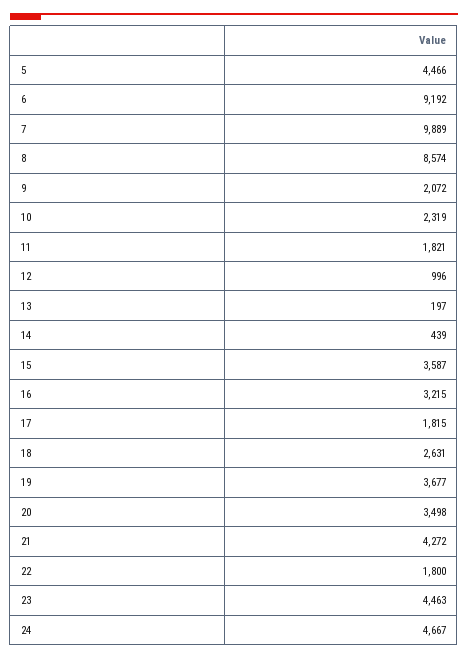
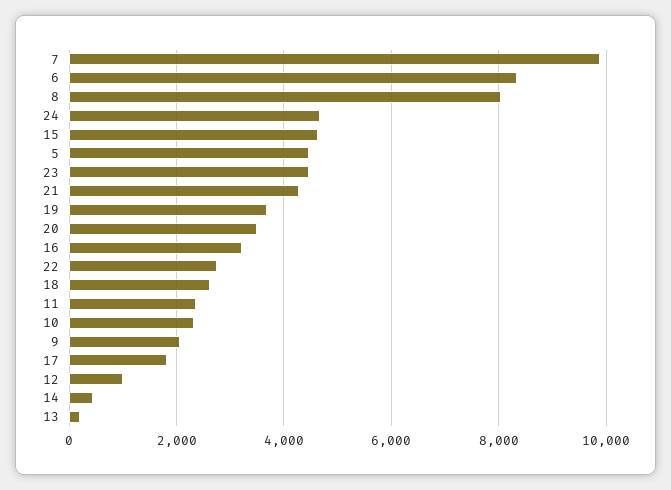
  {
    "5": 4466,
-   "6": 9192,
+   "6": 8400,
    "7": 9889,
-   "8": 8574,
+   "8": 8000,
    "9": 2072,
    "10": 2319,
-   "11": 1821,
+   "11": 2400,
    "12": 996,
    "13": 197,
    "14": 439,
-   "15": 3587,
+   "15": 4600,
    "16": 3215,
    "17": 1815,
    "18": 2631,
    "19": 3677,
    "20": 3498,
    "21": 4272,
-   "22": 1800,
+   "22": 2800,
    "23": 4463,
    "24": 4667
  }

